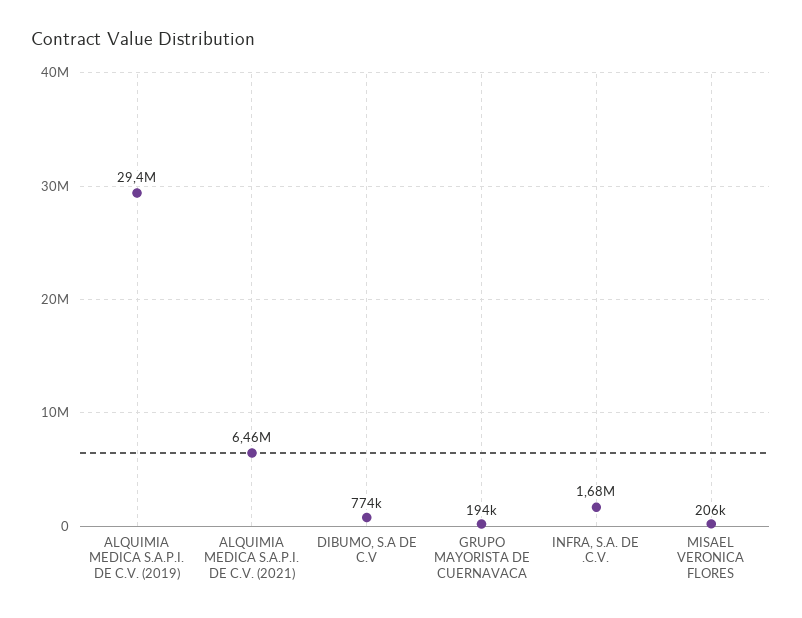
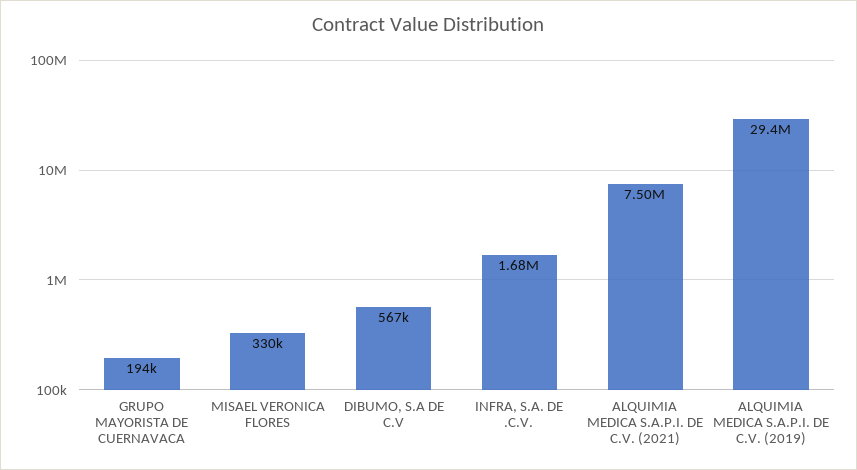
  {
    "ALQUIMIA MEDICA S.A.P.I. DE C.V. (2019)": 29400000,
-   "ALQUIMIA MEDICA S.A.P.I. DE C.V. (2021)": 6460000,
+   "ALQUIMIA MEDICA S.A.P.I. DE C.V. (2021)": 7500000,
-   "DIBUMO, S.A DE C.V": 774000,
+   "DIBUMO, S.A DE C.V": 567000,
    "GRUPO MAYORISTA DE CUERNAVACA": 194000,
    "INFRA, S.A. DE .C.V.": 1680000,
-   "MISAEL VERONICA FLORES": 206000
+   "MISAEL VERONICA FLORES": 330000
  }

